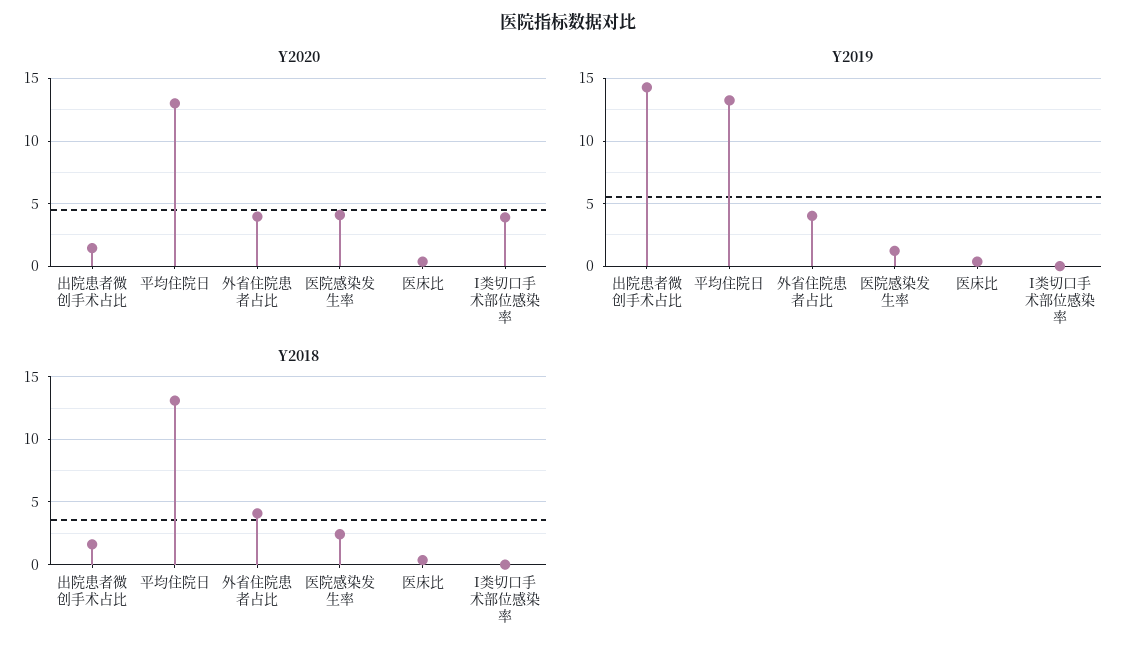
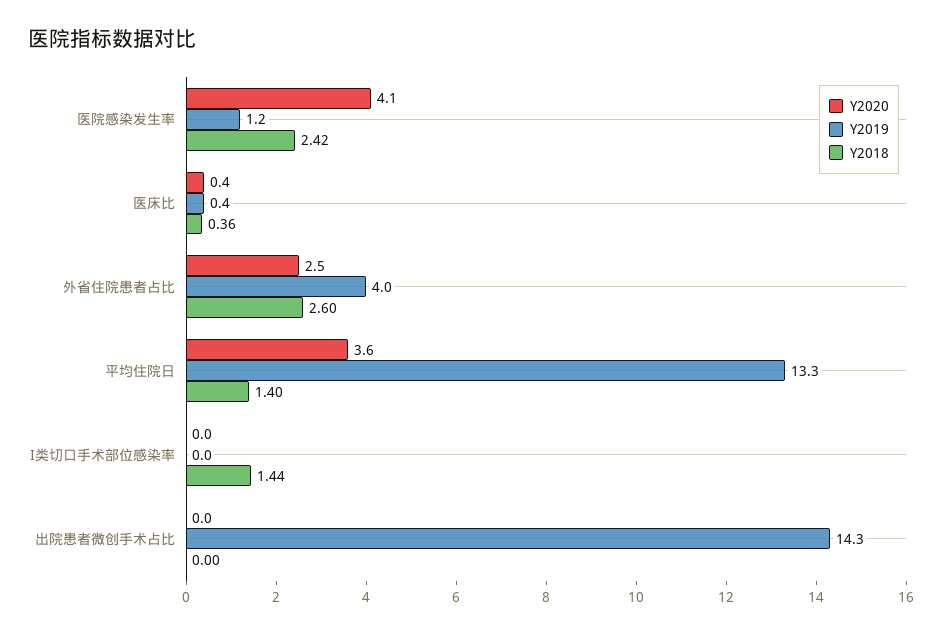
  {
    "Y2020": {
-     "出院患者微创手术占比": 1.5,
+     "出院患者微创手术占比": 0,
-     "平均住院日": 13,
+     "平均住院日": 3.6,
-     "外省住院患者占比": 4,
+     "外省住院患者占比": 2.5,
      "医院感染发生率": 4.1,
      "医床比": 0.4,
-     "I类切口手术部位感染率": 4
+     "I类切口手术部位感染率": 0
    },
    "Y2019": {
      "出院患者微创手术占比": 14.3,
      "平均住院日": 13.3,
      "外省住院患者占比": 4,
      "医院感染发生率": 1.2,
      "医床比": 0.4,
      "I类切口手术部位感染率": 0
    },
    "Y2018": {
-     "出院患者微创手术占比": 1.5,
+     "出院患者微创手术占比": 0,
-     "平均住院日": 13,
+     "平均住院日": 1.4,
-     "外省住院患者占比": 4,
+     "外省住院患者占比": 2.6,
      "医院感染发生率": 2.42,
      "医床比": 0.36,
-     "I类切口手术部位感染率": 0
+     "I类切口手术部位感染率": 1.44
    }
  }

